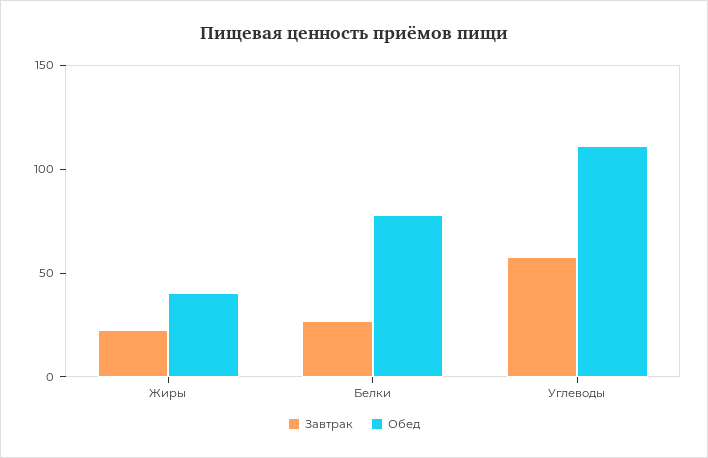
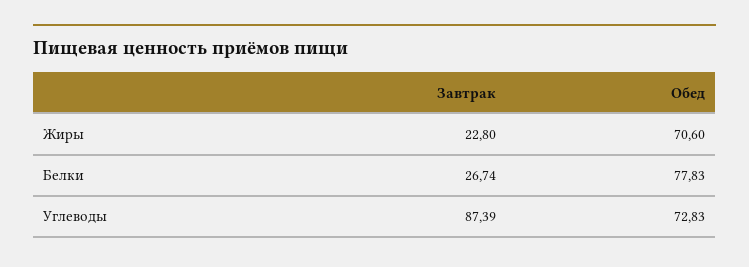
  {
    "Завтрак": {
      "Жиры": 22.8,
      "Белки": 26.74,
-     "Углеводы": 60
+     "Углеводы": 87.39
    },
    "Обед": {
-     "Жиры": 40,
+     "Жиры": 70.6,
      "Белки": 77.83,
-     "Углеводы": 110
+     "Углеводы": 72.83
    }
  }

